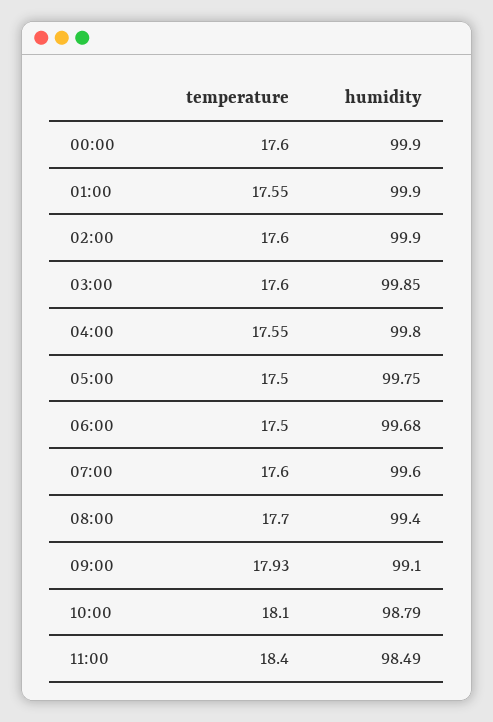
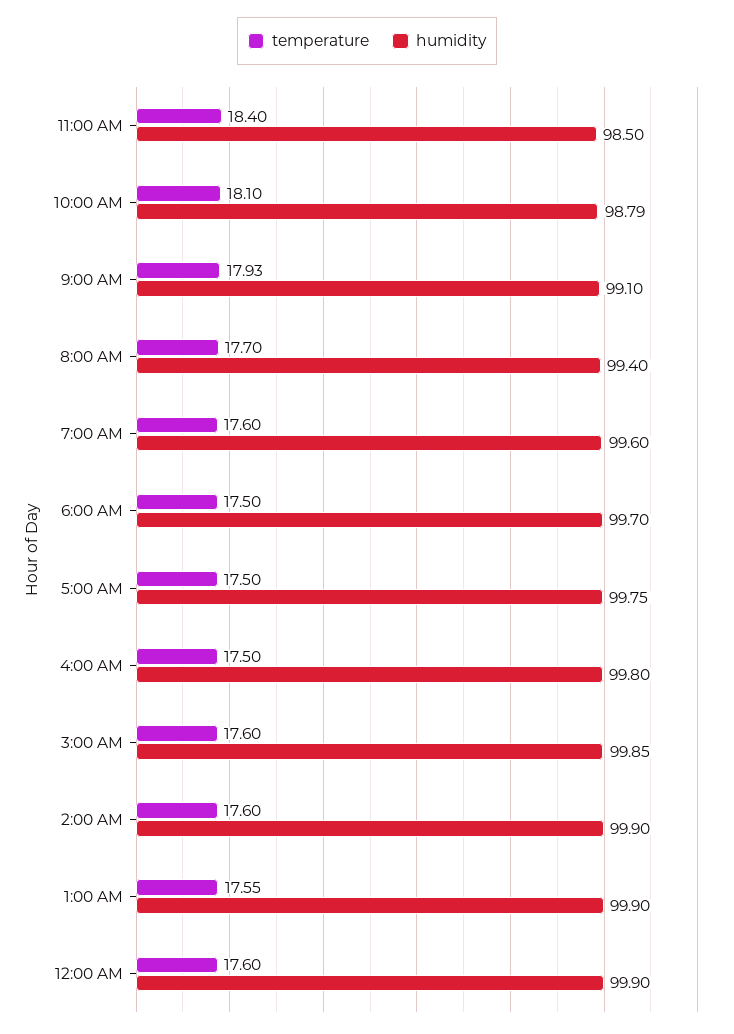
  {
    "temperature": {
      "00:00": 17.6,
      "01:00": 17.55,
      "02:00": 17.6,
      "03:00": 17.6,
-     "04:00": 17.55,
+     "04:00": 17.5,
      "05:00": 17.5,
      "06:00": 17.5,
      "07:00": 17.6,
      "08:00": 17.7,
      "09:00": 17.93,
      "10:00": 18.1,
      "11:00": 18.4
    },
    "humidity": {
      "00:00": 99.9,
      "01:00": 99.9,
      "02:00": 99.9,
      "03:00": 99.85,
      "04:00": 99.8,
      "05:00": 99.75,
-     "06:00": 99.68,
+     "06:00": 99.7,
      "07:00": 99.6,
      "08:00": 99.4,
      "09:00": 99.1,
      "10:00": 98.79,
-     "11:00": 98.49
+     "11:00": 98.5
    }
  }

